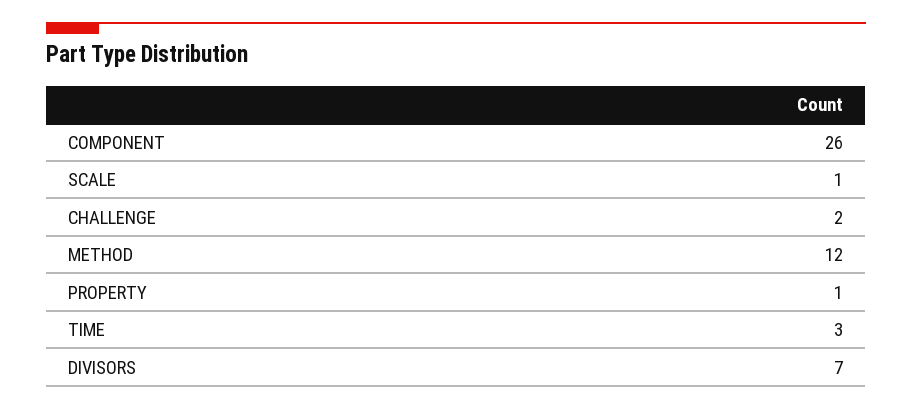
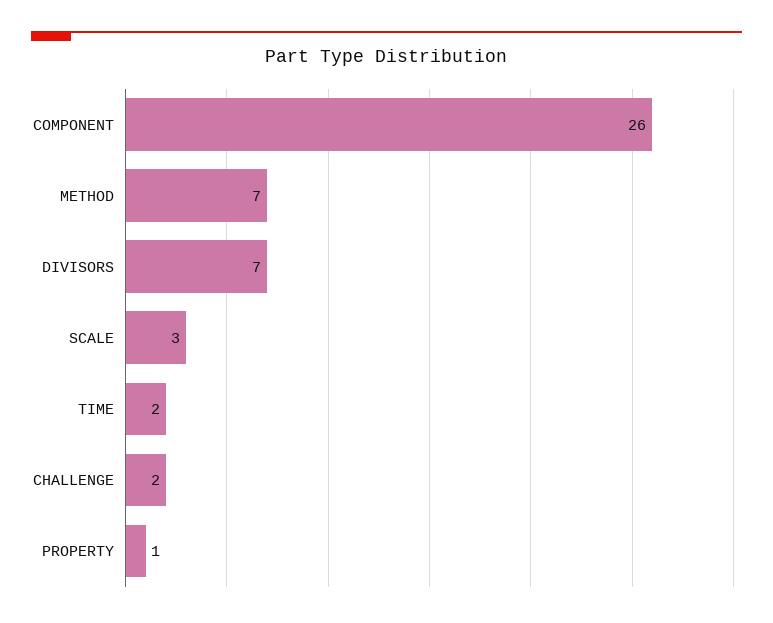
  {
    "COMPONENT": 26,
-   "SCALE": 1,
+   "SCALE": 3,
    "CHALLENGE": 2,
-   "METHOD": 12,
+   "METHOD": 7,
    "PROPERTY": 1,
-   "TIME": 3,
+   "TIME": 2,
    "DIVISORS": 7
  }

